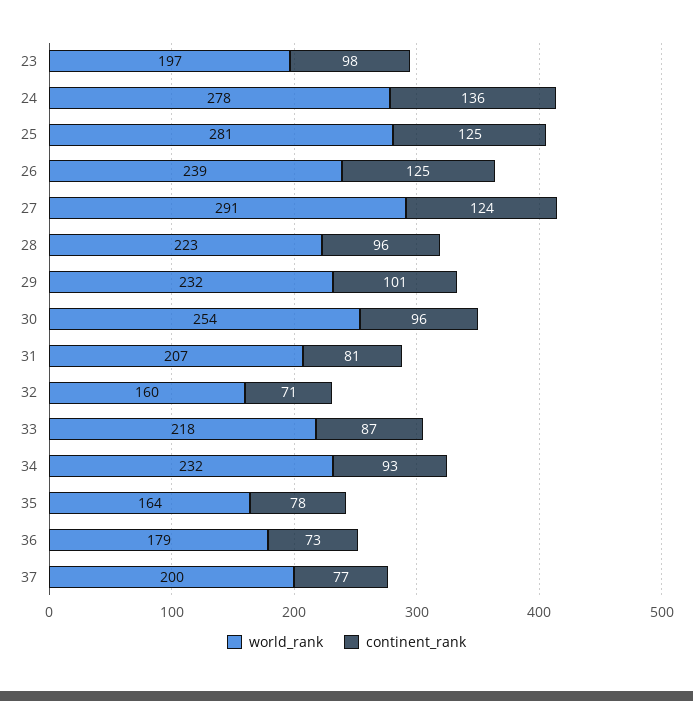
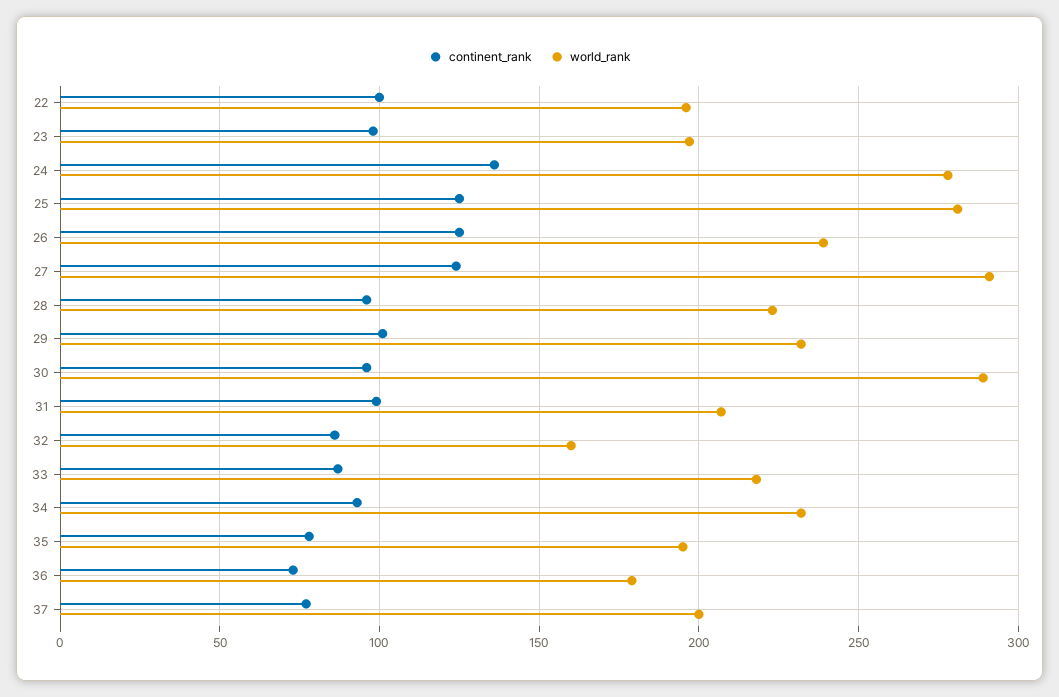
  {
    "world_rank": {
      "23": 197,
      "24": 278,
      "25": 281,
      "26": 239,
      "27": 291,
      "28": 223,
      "29": 232,
-     "30": 254,
+     "30": 290,
      "31": 207,
      "32": 160,
      "33": 218,
      "34": 232,
-     "35": 164,
+     "35": 195,
      "36": 179,
-     "37": 200
+     "37": 200,
+     "22": 195
    },
    "continent_rank": {
      "23": 98,
      "24": 136,
      "25": 125,
      "26": 125,
      "27": 124,
      "28": 96,
      "29": 101,
      "30": 96,
-     "31": 81,
+     "31": 100,
-     "32": 71,
+     "32": 85,
      "33": 87,
      "34": 93,
      "35": 78,
      "36": 73,
-     "37": 77
+     "37": 77,
+     "22": 100
    }
  }

